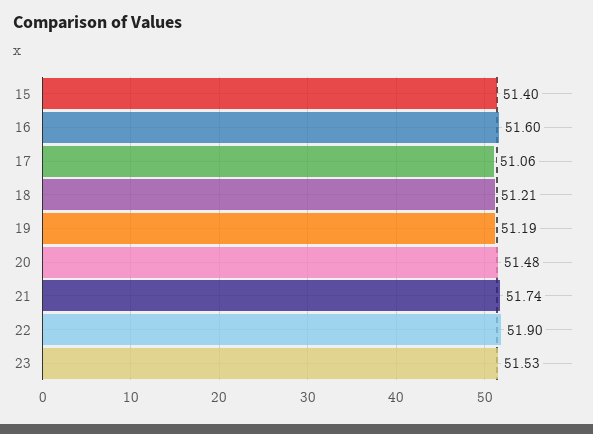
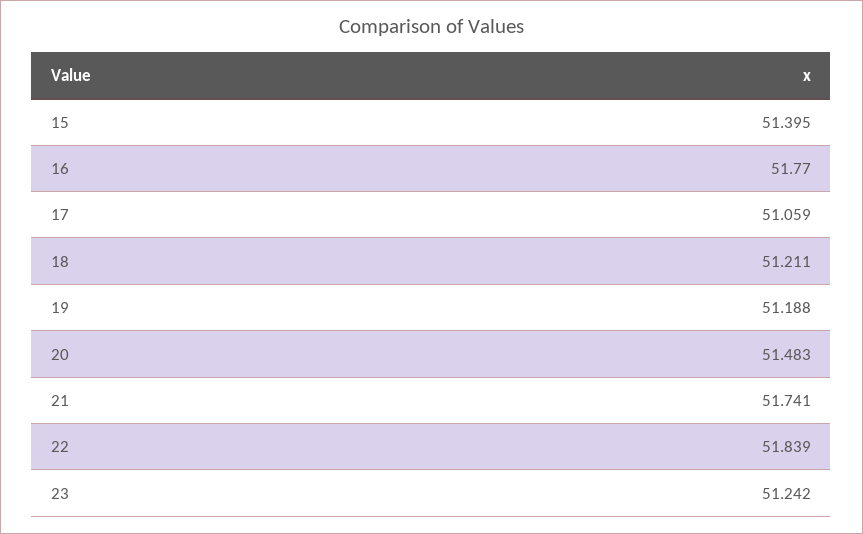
  {
    "15": 51.395,
-   "16": 51.6,
+   "16": 51.77,
    "17": 51.059,
    "18": 51.211,
    "19": 51.188,
    "20": 51.483,
    "21": 51.741,
-   "22": 51.9,
+   "22": 51.839,
-   "23": 51.53
+   "23": 51.242
  }

